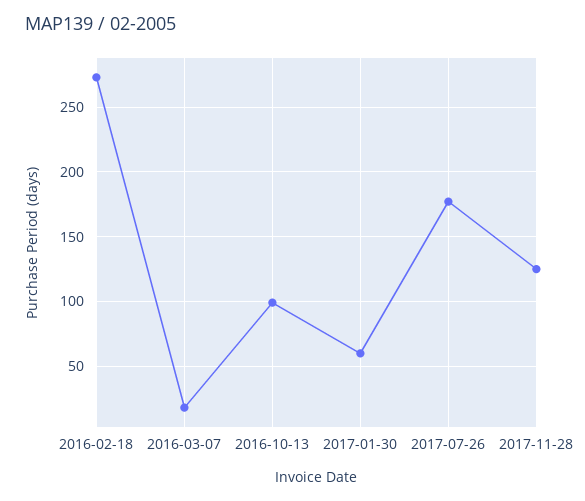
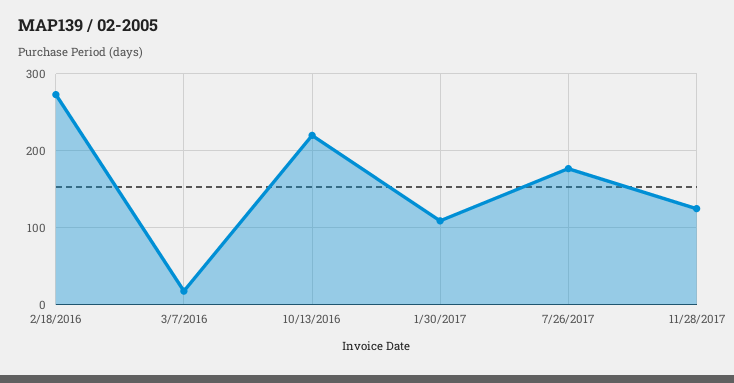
  {
    "2016-02-18": 275,
    "2016-03-07": 20,
-   "2016-10-13": 100,
+   "2016-10-13": 220,
-   "2017-01-30": 60,
+   "2017-01-30": 110,
    "2017-07-26": 175,
    "2017-11-28": 125
  }

